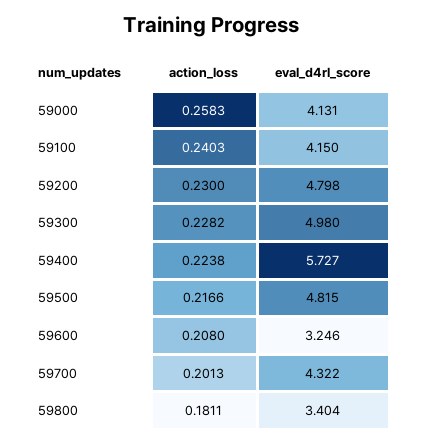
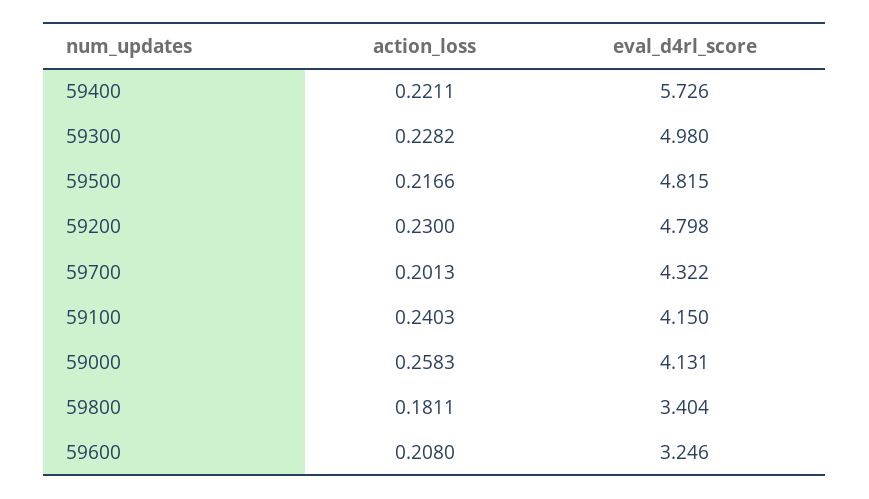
  {
    "action_loss": {
      "59000": 0.2583,
      "59100": 0.2403,
      "59200": 0.23,
      "59300": 0.2282,
-     "59400": 0.2238,
+     "59400": 0.2211,
      "59500": 0.2166,
      "59600": 0.208,
      "59700": 0.2013,
      "59800": 0.1811
    },
    "eval_d4rl_score": {
      "59000": 4.131,
      "59100": 4.15,
      "59200": 4.798,
      "59300": 4.98,
-     "59400": 5.727,
+     "59400": 5.726,
      "59500": 4.815,
      "59600": 3.246,
      "59700": 4.322,
      "59800": 3.404
    }
  }

